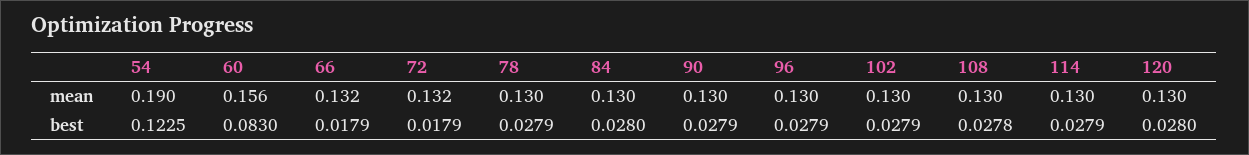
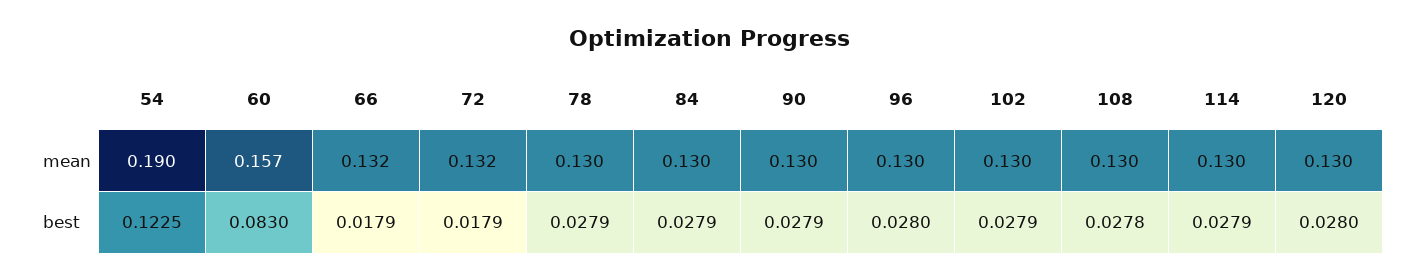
  {
    "54": {
      "mean": 0.19,
      "best": 0.1225
    },
    "60": {
-     "mean": 0.156,
+     "mean": 0.157,
      "best": 0.083
    },
    "66": {
      "mean": 0.132,
      "best": 0.0179
    },
    "72": {
      "mean": 0.132,
      "best": 0.0179
    },
    "78": {
      "mean": 0.13,
      "best": 0.0279
    },
    "84": {
      "mean": 0.13,
-     "best": 0.028
+     "best": 0.0279
    },
    "90": {
      "mean": 0.13,
      "best": 0.0279
    },
    "96": {
      "mean": 0.13,
-     "best": 0.0279
+     "best": 0.028
    },
    "102": {
      "mean": 0.13,
      "best": 0.0279
    },
    "108": {
      "mean": 0.13,
      "best": 0.0278
    },
    "114": {
      "mean": 0.13,
      "best": 0.0279
    },
    "120": {
      "mean": 0.13,
      "best": 0.028
    }
  }

